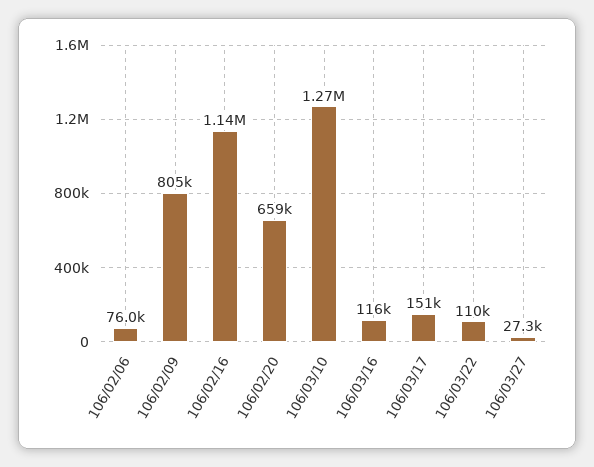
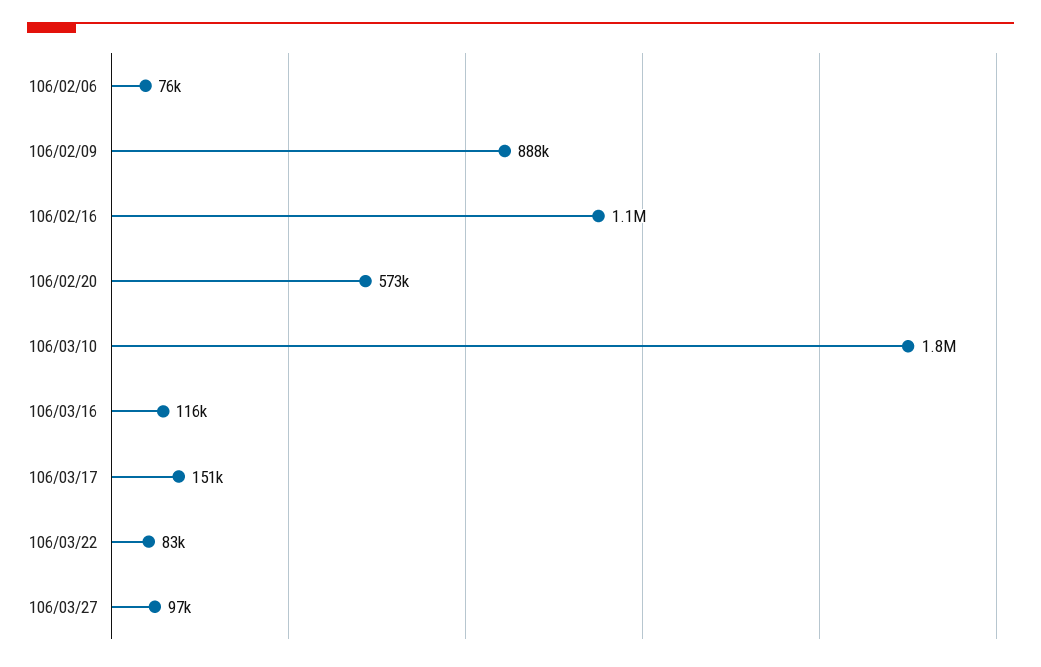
  {
    "106/02/06": 76000,
-   "106/02/09": 805000,
+   "106/02/09": 888000,
    "106/02/16": 1140000,
-   "106/02/20": 659000,
+   "106/02/20": 573000,
-   "106/03/10": 1270000,
+   "106/03/10": 1800000,
    "106/03/16": 116000,
    "106/03/17": 151000,
-   "106/03/22": 110000,
+   "106/03/22": 83000,
-   "106/03/27": 27300
+   "106/03/27": 97000
  }

